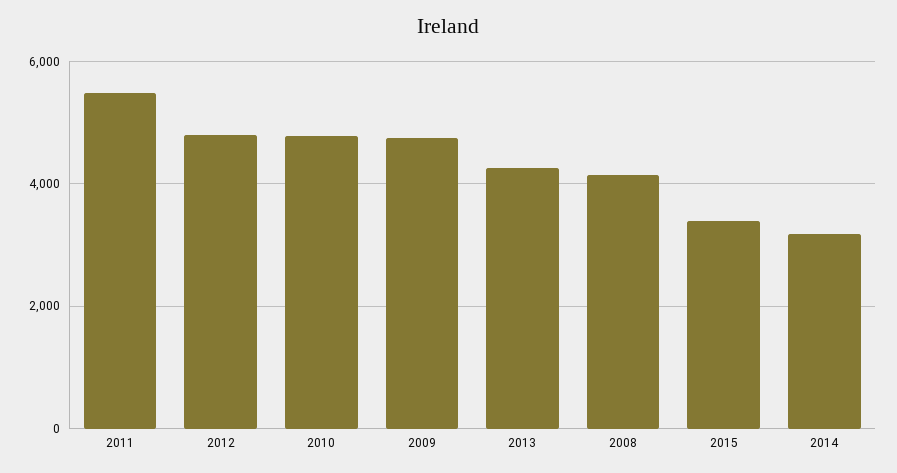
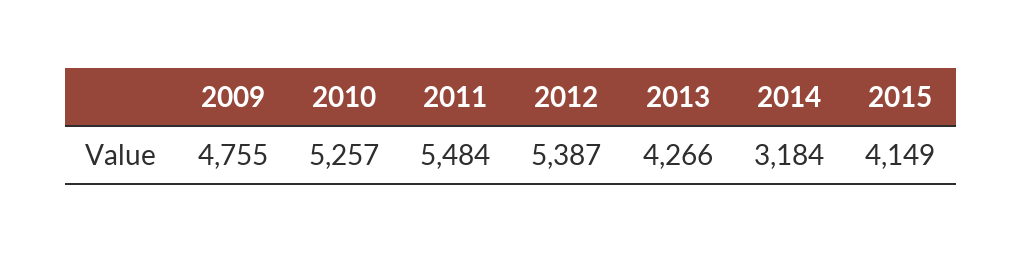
  {
    "2011": 5484,
-   "2012": 4800,
+   "2012": 5387,
-   "2010": 4800,
+   "2010": 5257,
    "2009": 4755,
    "2013": 4266,
-   "2008": 4200,
-   "2015": 3400,
+   "2015": 4149,
    "2014": 3184
  }

